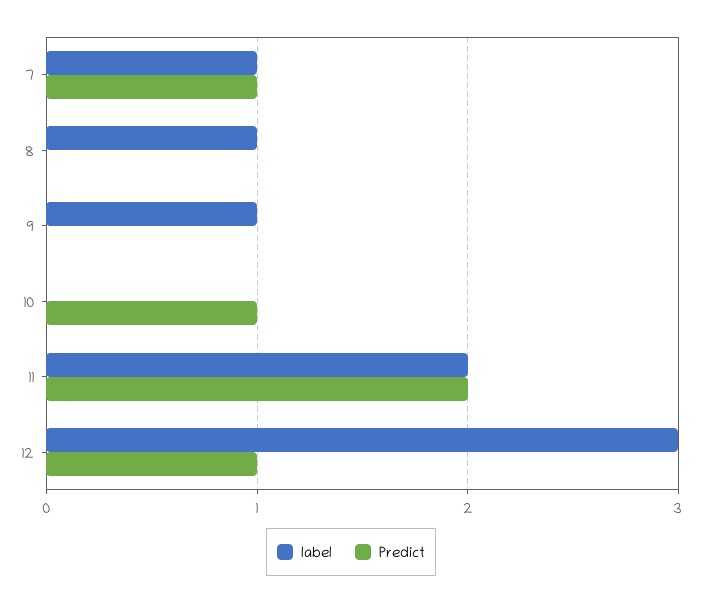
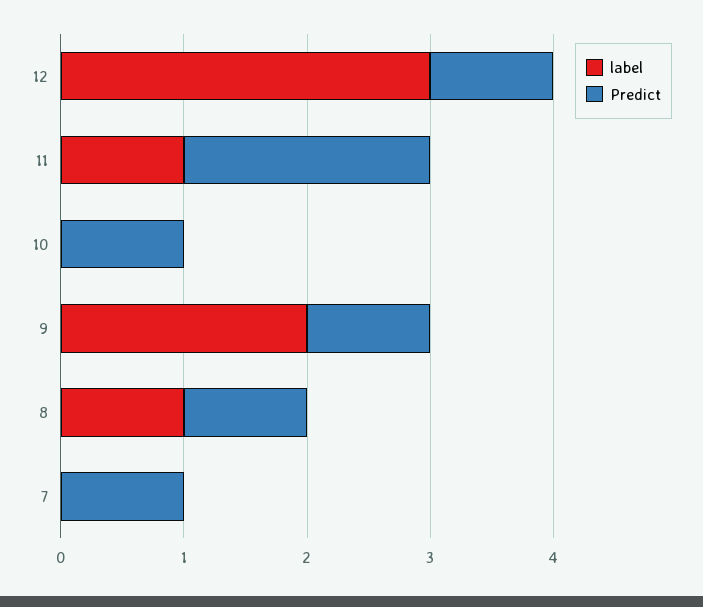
  {
    "label": {
-     "7": 1,
+     "7": 0,
      "8": 1,
-     "9": 1,
+     "9": 2,
      "10": 0,
-     "11": 2,
+     "11": 1,
      "12": 3
    },
    "Predict": {
      "7": 1,
-     "8": 0,
+     "8": 1,
-     "9": 0,
+     "9": 1,
      "10": 1,
      "11": 2,
      "12": 1
    }
  }

